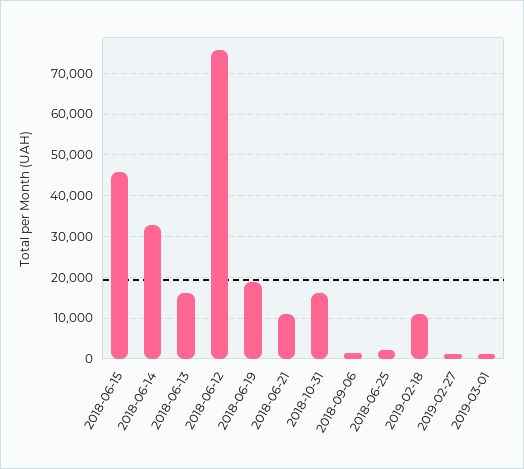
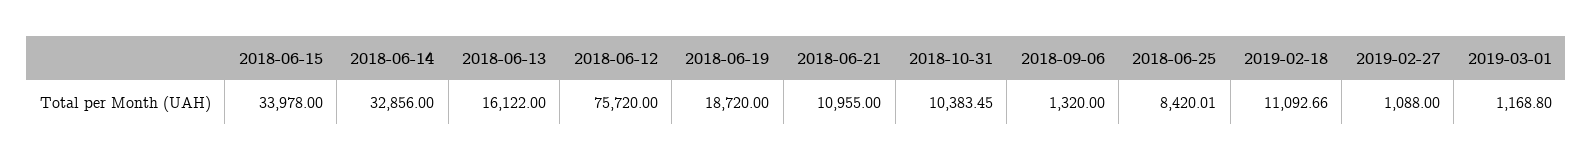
  {
-   "2018-06-15": 46000,
+   "2018-06-15": 33978,
    "2018-06-14": 32856,
    "2018-06-13": 16122,
    "2018-06-12": 75720,
    "2018-06-19": 18720,
    "2018-06-21": 10955,
-   "2018-10-31": 16000,
+   "2018-10-31": 10383.45,
    "2018-09-06": 1320,
-   "2018-06-25": 2000,
+   "2018-06-25": 8420.01,
    "2019-02-18": 11092.66,
    "2019-02-27": 1088,
    "2019-03-01": 1168.8
  }

